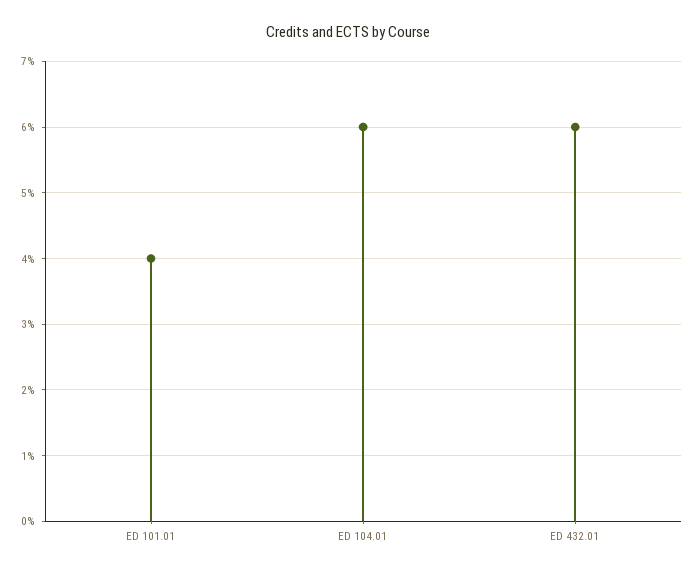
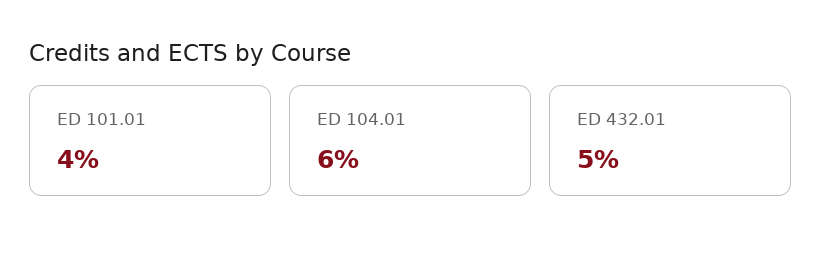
  {
    "ED 101.01": 4,
    "ED 104.01": 6,
-   "ED 432.01": 6
+   "ED 432.01": 5
  }

